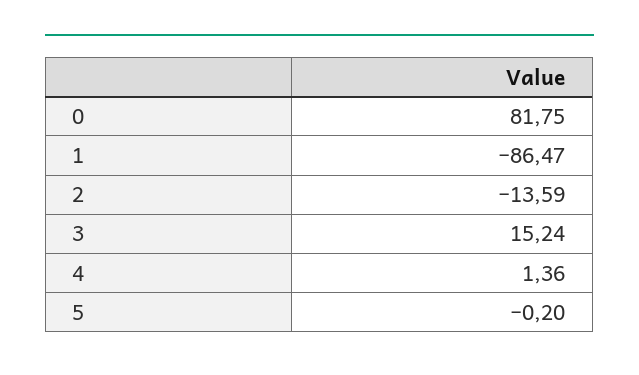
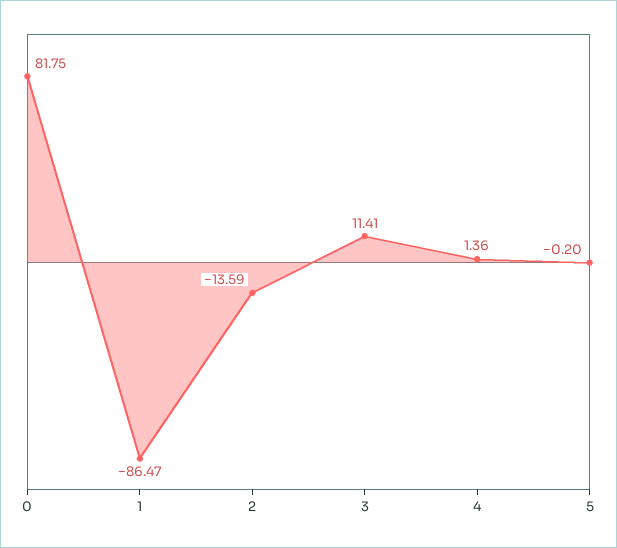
  {
    "0": 81.75,
    "1": -86.47,
    "2": -13.59,
-   "3": 15.24,
+   "3": 11.41,
    "4": 1.36,
    "5": -0.2
  }

